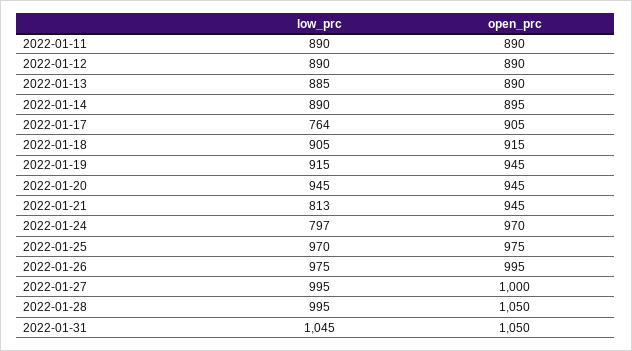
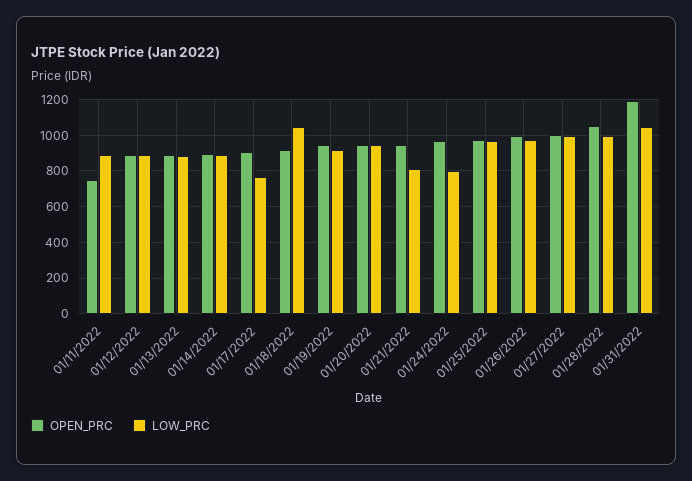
  {
    "low_prc": {
      "2022-01-11": 890,
      "2022-01-12": 890,
      "2022-01-13": 885,
      "2022-01-14": 890,
      "2022-01-17": 764,
-     "2022-01-18": 905,
+     "2022-01-18": 1050,
      "2022-01-19": 915,
      "2022-01-20": 945,
      "2022-01-21": 813,
      "2022-01-24": 797,
      "2022-01-25": 970,
      "2022-01-26": 975,
      "2022-01-27": 995,
      "2022-01-28": 995,
      "2022-01-31": 1045
    },
    "open_prc": {
-     "2022-01-11": 890,
+     "2022-01-11": 750,
      "2022-01-12": 890,
      "2022-01-13": 890,
      "2022-01-14": 895,
      "2022-01-17": 905,
      "2022-01-18": 915,
      "2022-01-19": 945,
      "2022-01-20": 945,
      "2022-01-21": 945,
      "2022-01-24": 970,
      "2022-01-25": 975,
      "2022-01-26": 995,
      "2022-01-27": 1000,
      "2022-01-28": 1050,
-     "2022-01-31": 1050
+     "2022-01-31": 1200
    }
  }

